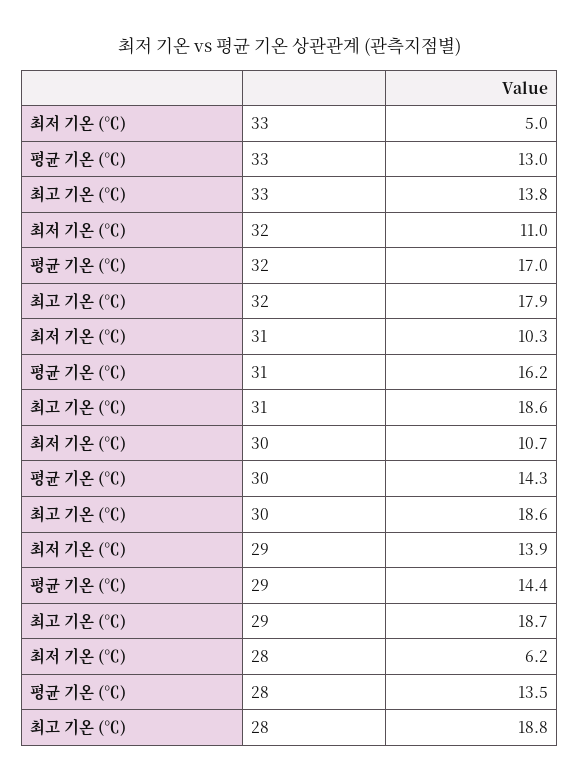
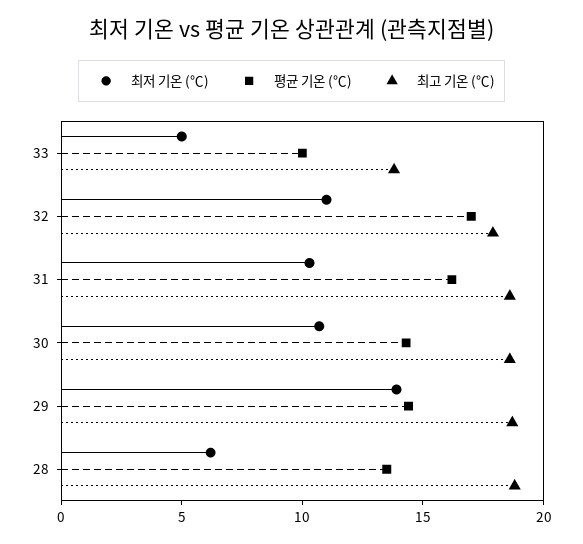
  {
    "최저 기온 (℃)": {
      "33": 5,
      "32": 11,
      "31": 10.3,
      "30": 10.7,
      "29": 13.9,
      "28": 6.2
    },
    "평균 기온 (℃)": {
-     "33": 13,
+     "33": 10,
      "32": 17,
      "31": 16.2,
      "30": 14.3,
      "29": 14.4,
      "28": 13.5
    },
    "최고 기온 (℃)": {
      "33": 13.8,
      "32": 17.9,
      "31": 18.6,
      "30": 18.6,
      "29": 18.7,
      "28": 18.8
    }
  }

